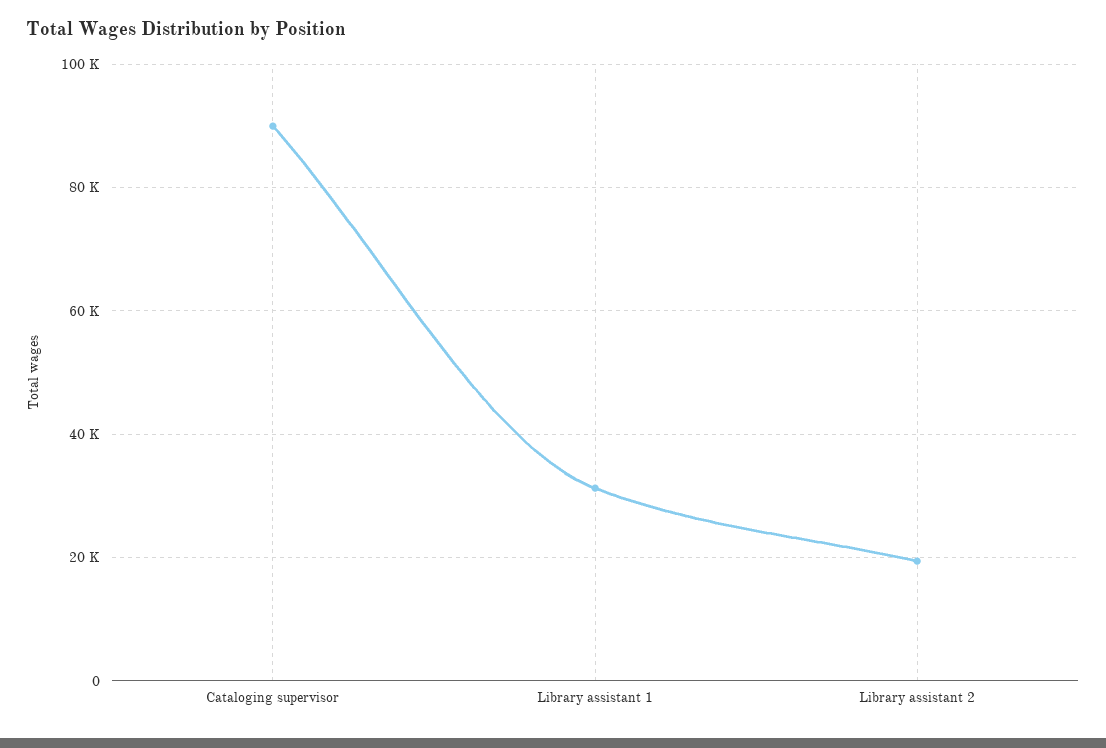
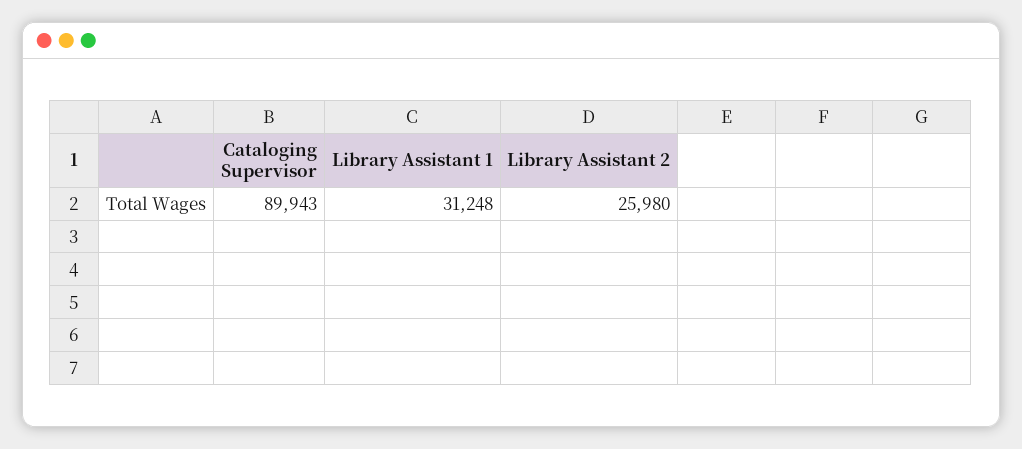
  {
    "Cataloging supervisor": 89943,
    "Library assistant 1": 31248,
-   "Library assistant 2": 20000
+   "Library assistant 2": 25980
  }

